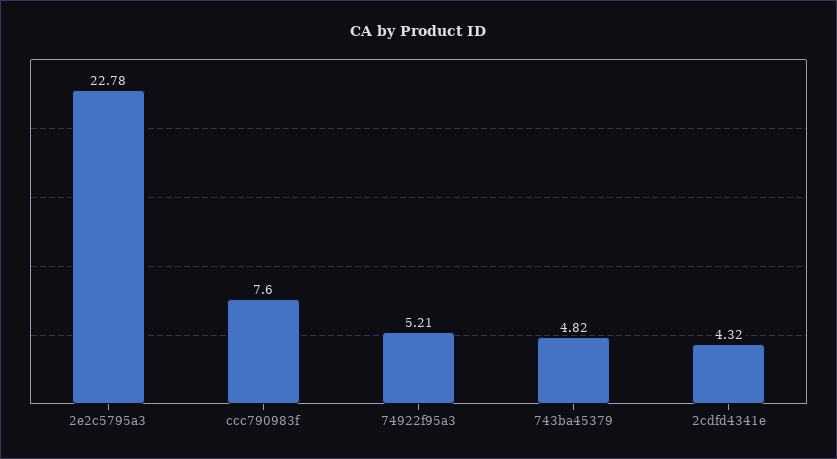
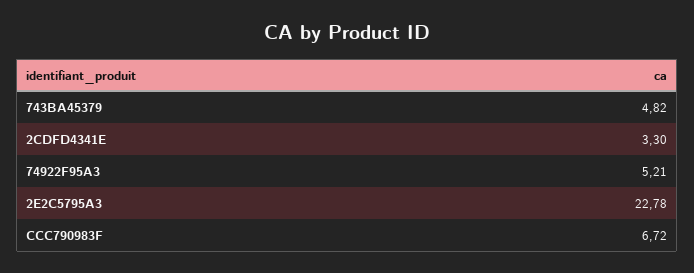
  {
    "2e2c5795a3": 22.78,
-   "ccc790983f": 7.6,
+   "ccc790983f": 6.72,
    "74922f95a3": 5.21,
    "743ba45379": 4.82,
-   "2cdfd4341e": 4.32
+   "2cdfd4341e": 3.3
  }

